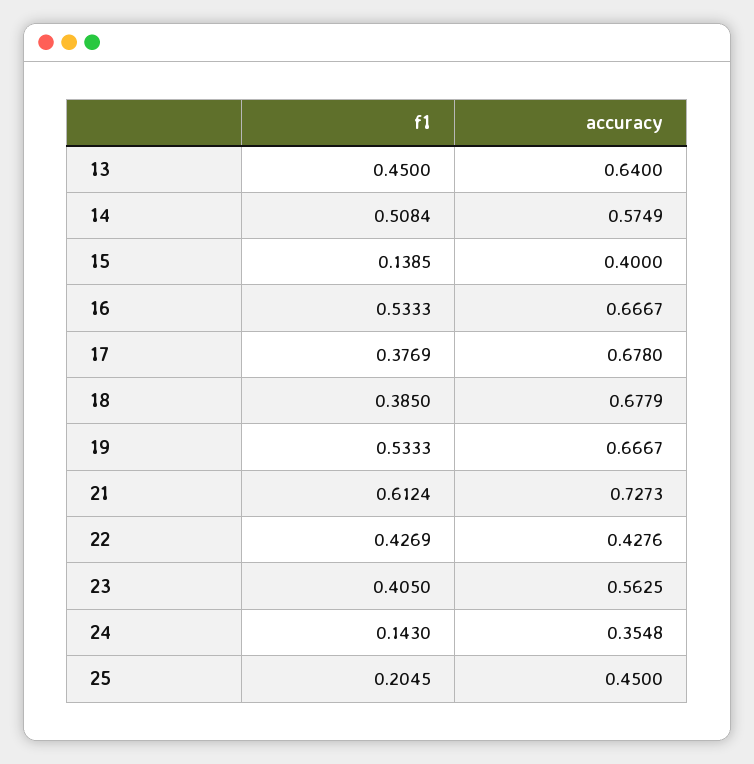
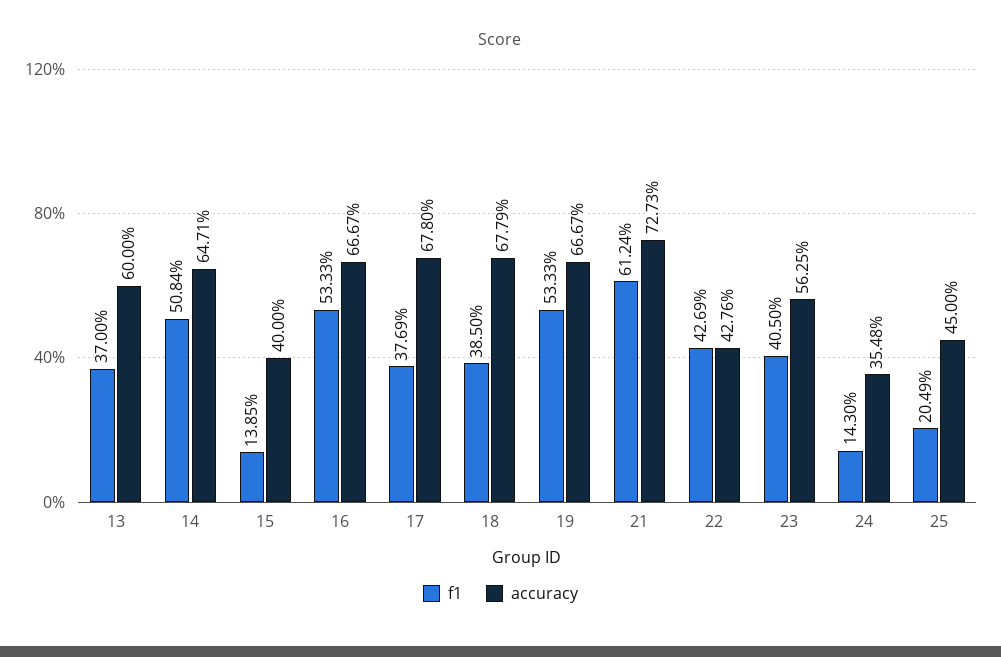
  {
    "f1": {
-     "13": 0.45,
+     "13": 0.37,
      "14": 0.5084,
      "15": 0.1385,
      "16": 0.5333,
      "17": 0.3769,
      "18": 0.385,
      "19": 0.5333,
      "21": 0.6124,
      "22": 0.4269,
      "23": 0.405,
      "24": 0.143,
-     "25": 0.2045
+     "25": 0.2049
    },
    "accuracy": {
-     "13": 0.64,
+     "13": 0.6,
-     "14": 0.5749,
+     "14": 0.6471,
      "15": 0.4,
      "16": 0.6667,
      "17": 0.678,
      "18": 0.6779,
      "19": 0.6667,
      "21": 0.7273,
      "22": 0.4276,
      "23": 0.5625,
      "24": 0.3548,
      "25": 0.45
    }
  }

